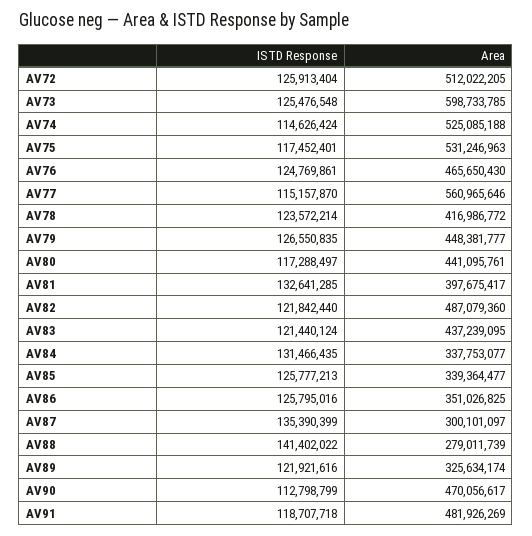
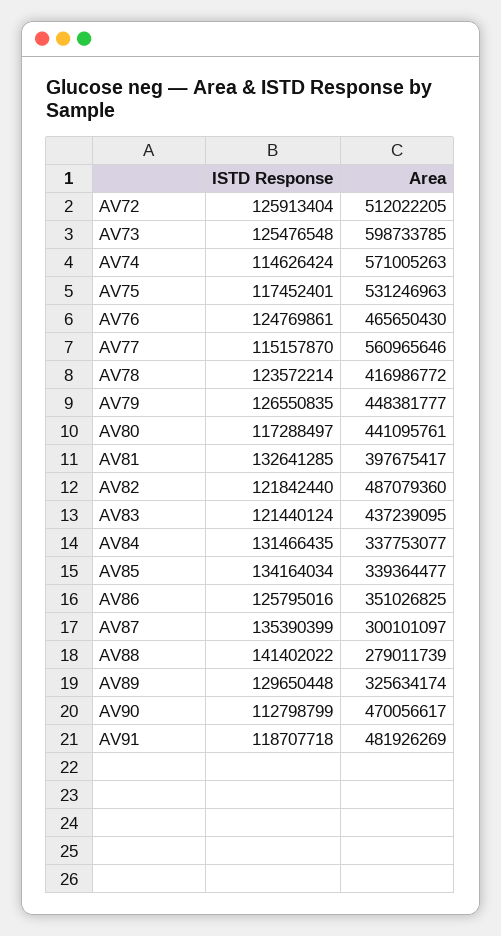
  {
    "ISTD Response": {
      "AV72": 125913404,
      "AV73": 125476548,
      "AV74": 114626424,
      "AV75": 117452401,
      "AV76": 124769861,
      "AV77": 115157870,
      "AV78": 123572214,
      "AV79": 126550835,
      "AV80": 117288497,
      "AV81": 132641285,
      "AV82": 121842440,
      "AV83": 121440124,
      "AV84": 131466435,
-     "AV85": 125777213,
+     "AV85": 134164034,
      "AV86": 125795016,
      "AV87": 135390399,
      "AV88": 141402022,
-     "AV89": 121921616,
+     "AV89": 129650448,
      "AV90": 112798799,
      "AV91": 118707718
    },
    "Area": {
      "AV72": 512022205,
      "AV73": 598733785,
-     "AV74": 525085188,
+     "AV74": 571005263,
      "AV75": 531246963,
      "AV76": 465650430,
      "AV77": 560965646,
      "AV78": 416986772,
      "AV79": 448381777,
      "AV80": 441095761,
      "AV81": 397675417,
      "AV82": 487079360,
      "AV83": 437239095,
      "AV84": 337753077,
      "AV85": 339364477,
      "AV86": 351026825,
      "AV87": 300101097,
      "AV88": 279011739,
      "AV89": 325634174,
      "AV90": 470056617,
      "AV91": 481926269
    }
  }

